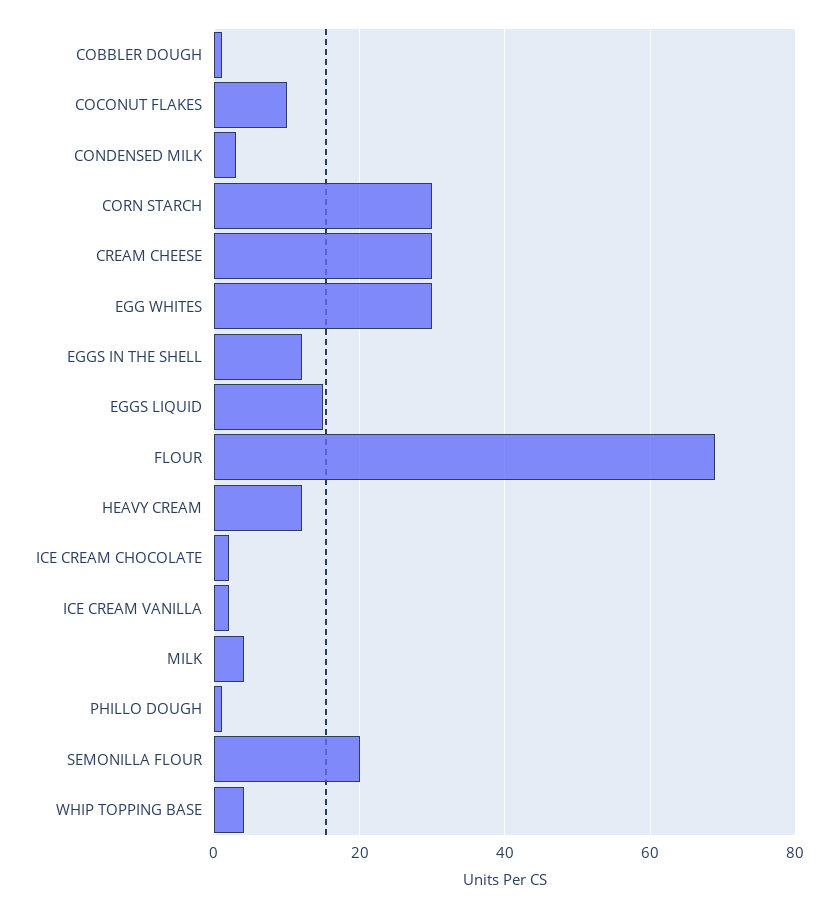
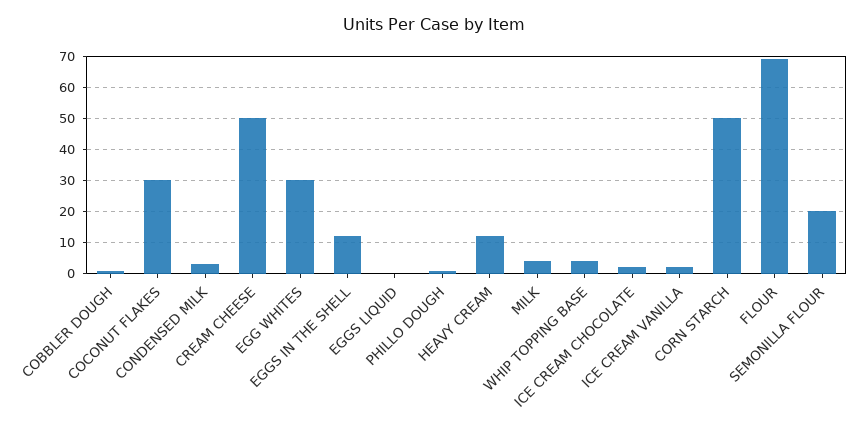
  {
    "COBBLER DOUGH": 0,
-   "COCONUT FLAKES": 10,
+   "COCONUT FLAKES": 30,
    "CONDENSED MILK": 5,
-   "CORN STARCH": 30,
+   "CORN STARCH": 50,
-   "CREAM CHEESE": 30,
+   "CREAM CHEESE": 50,
    "EGG WHITES": 30,
    "EGGS IN THE SHELL": 10,
-   "EGGS LIQUID": 15,
+   "EGGS LIQUID": 0,
    "FLOUR": 70,
    "HEAVY CREAM": 10,
    "ICE CREAM CHOCOLATE": 0,
    "ICE CREAM VANILLA": 0,
    "MILK": 5,
    "PHILLO DOUGH": 0,
    "SEMONILLA FLOUR": 20,
    "WHIP TOPPING BASE": 5
  }

